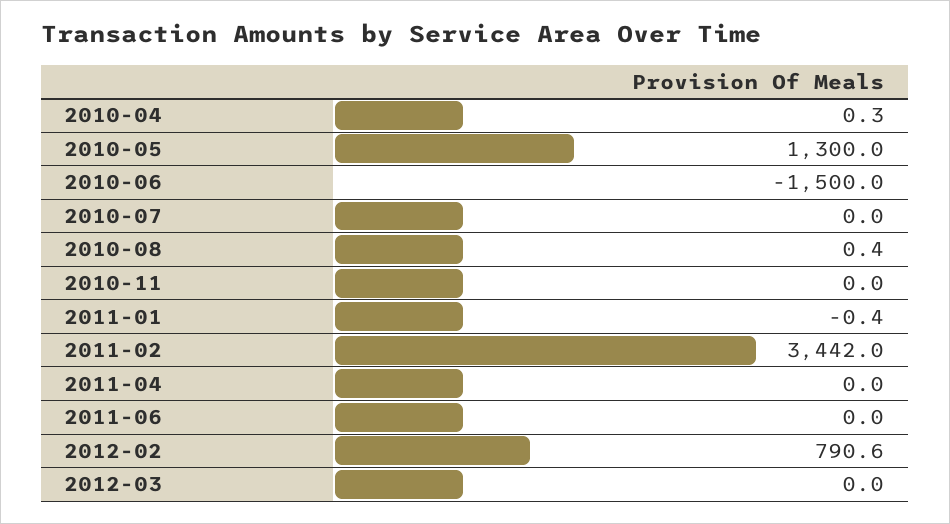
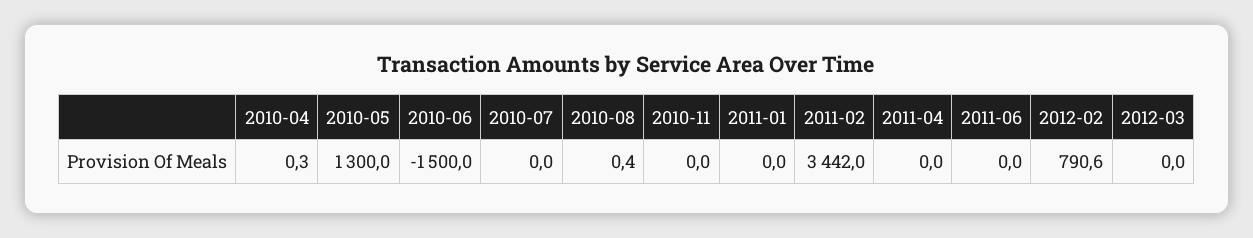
  {
    "2010-04": 0.3,
    "2010-05": 1300,
    "2010-06": -1500,
    "2010-07": 0,
    "2010-08": 0.4,
    "2010-11": 0,
-   "2011-01": -0.4,
+   "2011-01": 0,
    "2011-02": 3442,
    "2011-04": 0,
    "2011-06": 0,
    "2012-02": 790.6,
    "2012-03": 0
  }

